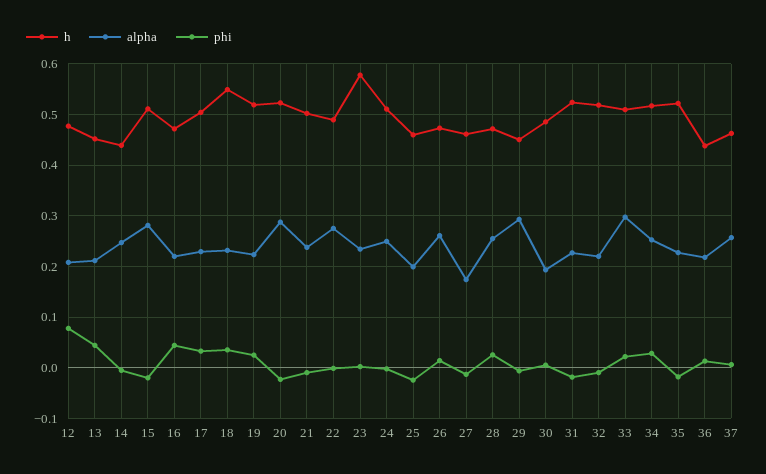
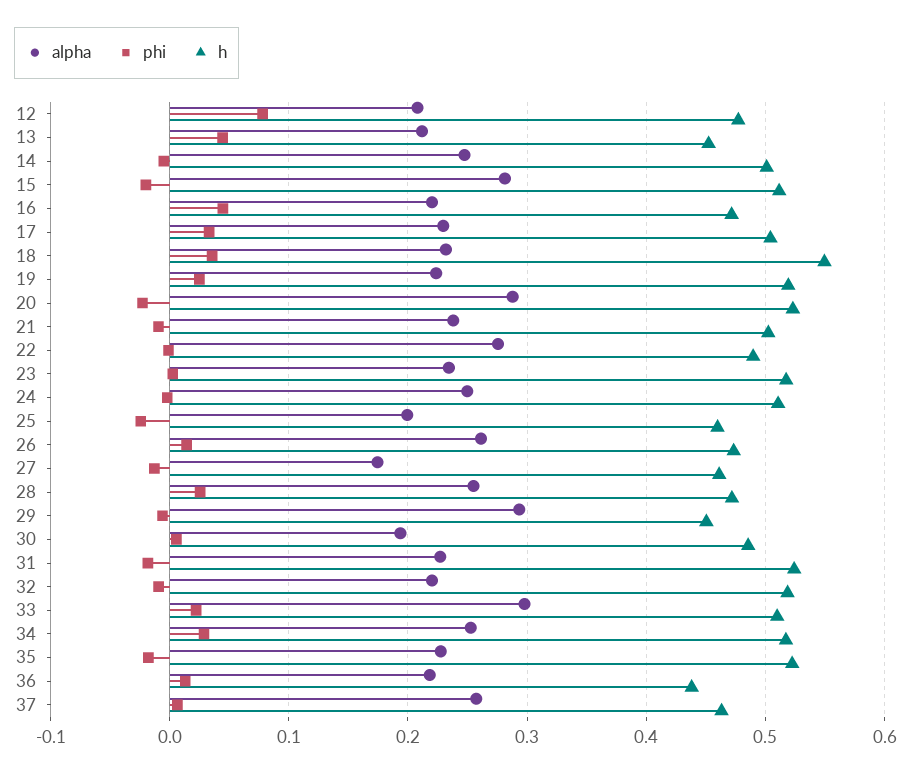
  {
    "h": {
      "12": 0.48,
      "13": 0.45,
-     "14": 0.44,
+     "14": 0.5,
      "15": 0.51,
      "16": 0.47,
      "17": 0.5,
      "18": 0.55,
      "19": 0.52,
      "20": 0.52,
      "21": 0.5,
      "22": 0.49,
-     "23": 0.58,
+     "23": 0.52,
      "24": 0.51,
      "25": 0.46,
      "26": 0.47,
      "27": 0.46,
      "28": 0.47,
      "29": 0.45,
      "30": 0.49,
      "31": 0.52,
      "32": 0.52,
      "33": 0.51,
      "34": 0.52,
      "35": 0.52,
      "36": 0.44,
      "37": 0.46
    },
    "alpha": {
      "12": 0.21,
      "13": 0.21,
      "14": 0.25,
      "15": 0.28,
      "16": 0.22,
      "17": 0.23,
      "18": 0.23,
      "19": 0.22,
      "20": 0.29,
      "21": 0.24,
      "22": 0.28,
      "23": 0.23,
      "24": 0.25,
      "25": 0.2,
      "26": 0.26,
      "27": 0.17,
      "28": 0.26,
      "29": 0.29,
      "30": 0.19,
      "31": 0.23,
      "32": 0.22,
      "33": 0.3,
      "34": 0.25,
      "35": 0.23,
      "36": 0.22,
      "37": 0.26
    },
    "phi": {
      "12": 0.08,
      "13": 0.04,
      "14": -0.01,
      "15": -0.02,
      "16": 0.04,
      "17": 0.03,
      "18": 0.04,
      "19": 0.02,
      "20": -0.02,
      "21": -0.01,
      "22": 0,
      "23": 0,
      "24": 0,
      "25": -0.02,
      "26": 0.01,
      "27": -0.01,
      "28": 0.03,
      "29": -0.01,
      "30": 0.01,
      "31": -0.02,
      "32": -0.01,
      "33": 0.02,
      "34": 0.03,
      "35": -0.02,
      "36": 0.01,
      "37": 0.01
    }
  }

